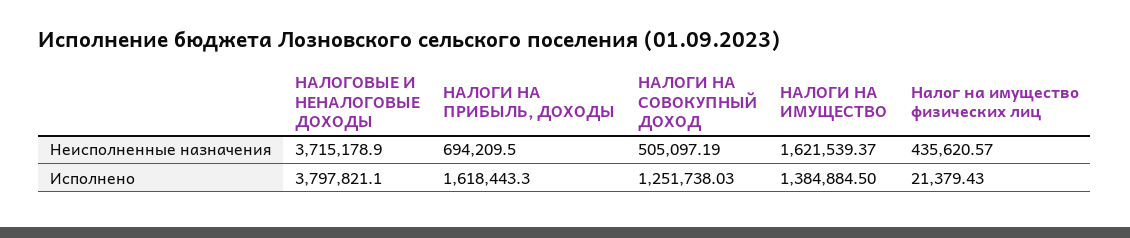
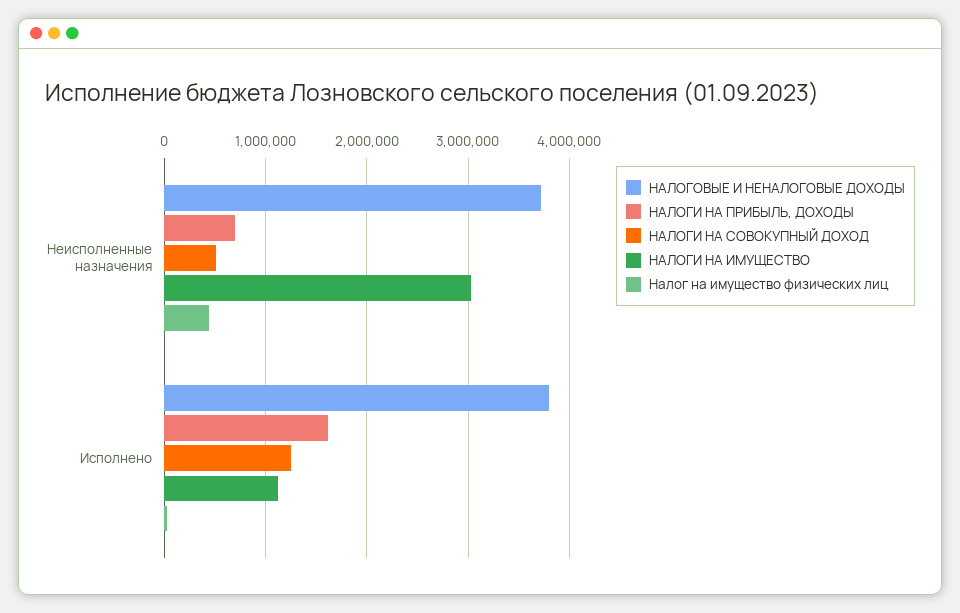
  {
    "НАЛОГОВЫЕ И НЕНАЛОГОВЫЕ ДОХОДЫ": {
      "Неисполненные назначения": 3715178.9,
      "Исполнено": 3797821.1
    },
    "НАЛОГИ НА ПРИБЫЛЬ, ДОХОДЫ": {
      "Неисполненные назначения": 694209.5,
      "Исполнено": 1618443.3
    },
    "НАЛОГИ НА СОВОКУПНЫЙ ДОХОД": {
      "Неисполненные назначения": 505097.19,
      "Исполнено": 1251738.03
    },
    "НАЛОГИ НА ИМУЩЕСТВО": {
-     "Неисполненные назначения": 1621539.37,
+     "Неисполненные назначения": 3000000,
-     "Исполнено": 1384884.5
+     "Исполнено": 1100000
    },
    "Налог на имущество физических лиц": {
      "Неисполненные назначения": 435620.57,
      "Исполнено": 21379.43
    }
  }

